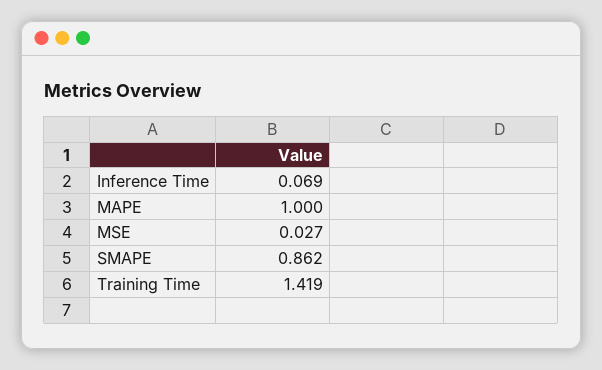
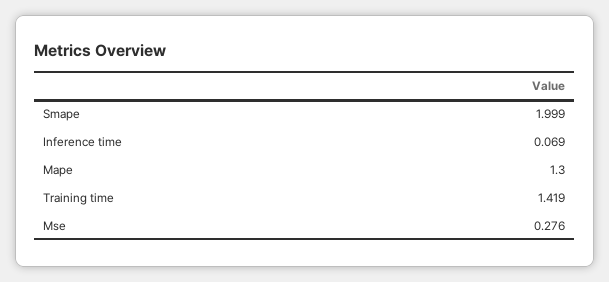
  {
    "Inference Time": 0.069,
-   "MAPE": 1,
+   "MAPE": 1.3,
-   "MSE": 0.027,
+   "MSE": 0.276,
-   "SMAPE": 0.862,
+   "SMAPE": 1.999,
    "Training Time": 1.419
  }

